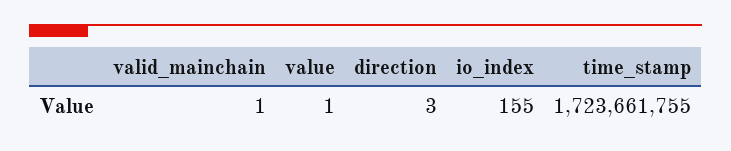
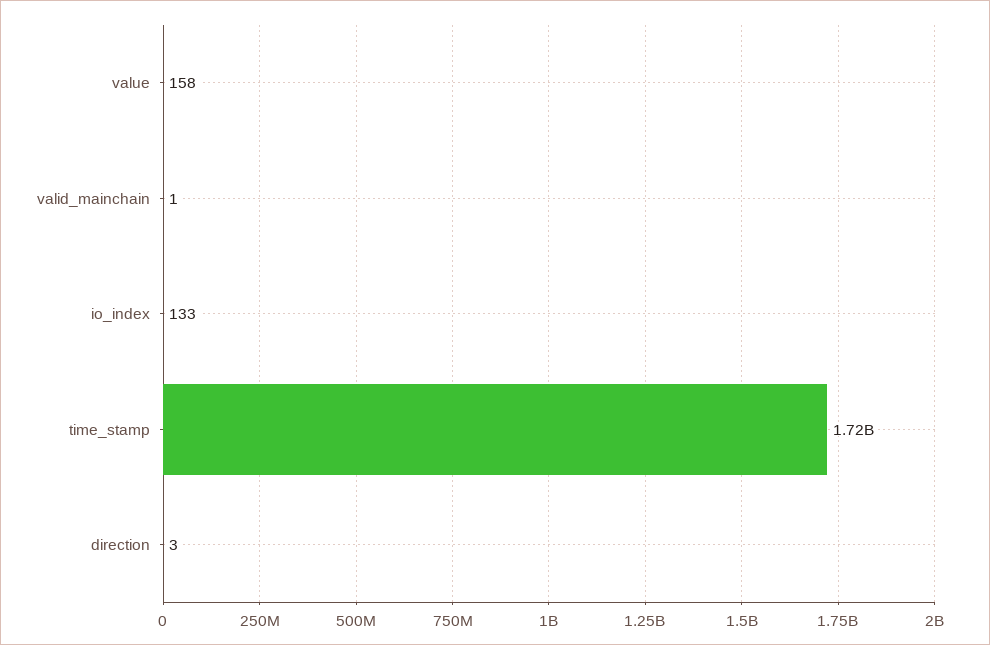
  {
    "valid_mainchain": 1,
-   "value": 1,
+   "value": 158,
    "direction": 3,
-   "io_index": 155,
+   "io_index": 133,
    "time_stamp": 1723661755
  }

